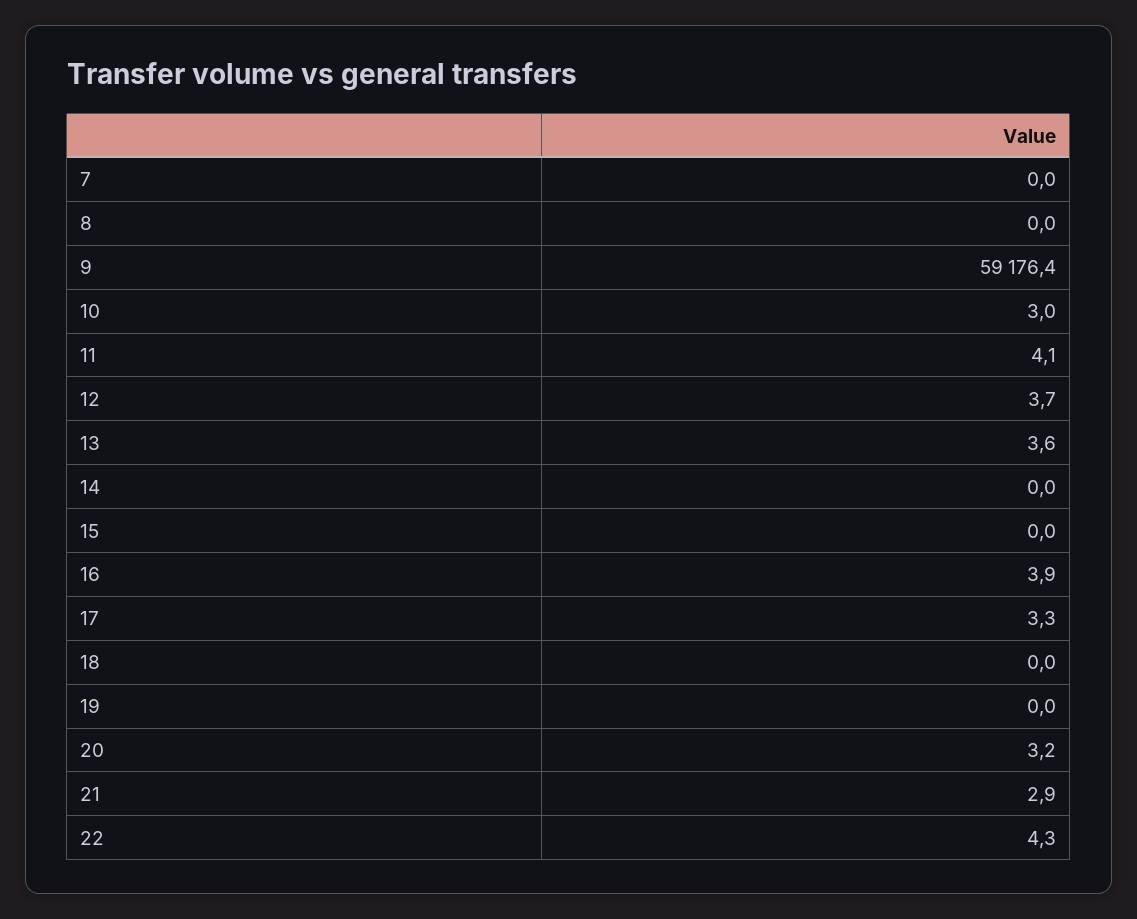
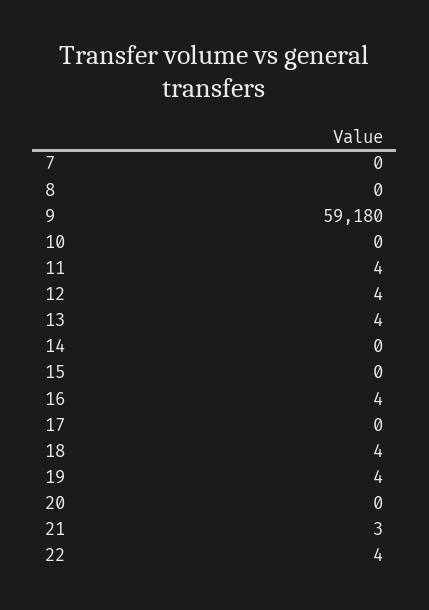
  {
    "7": 0,
    "8": 0,
-   "9": 59176.4,
+   "9": 59180,
-   "10": 3,
+   "10": 0,
    "11": 4.1,
    "12": 3.7,
    "13": 3.6,
    "14": 0,
    "15": 0,
    "16": 3.9,
-   "17": 3.3,
+   "17": 0,
-   "18": 0,
+   "18": 4,
-   "19": 0,
+   "19": 4,
-   "20": 3.2,
+   "20": 0,
    "21": 2.9,
    "22": 4.3
  }

